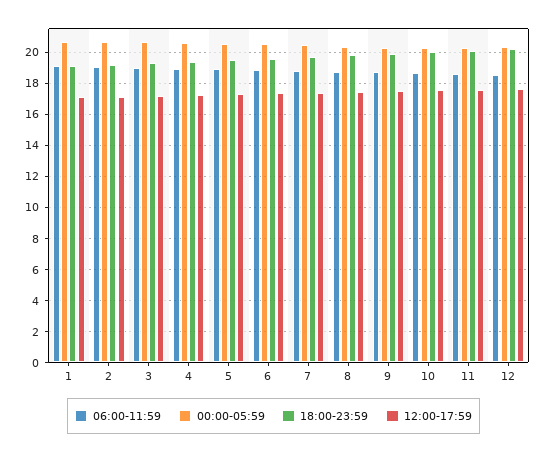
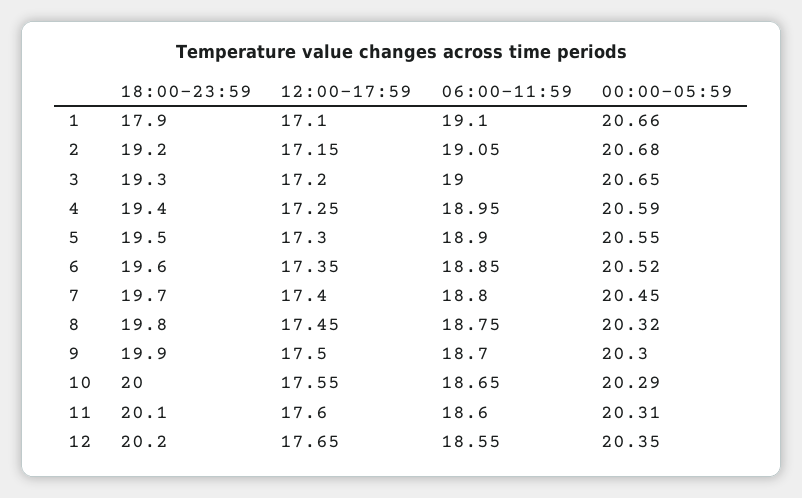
  {
    "06:00-11:59": {
      "1": 19.1,
      "2": 19.05,
      "3": 19,
      "4": 18.95,
      "5": 18.9,
      "6": 18.85,
      "7": 18.8,
      "8": 18.75,
      "9": 18.7,
      "10": 18.65,
      "11": 18.6,
      "12": 18.55
    },
    "00:00-05:59": {
      "1": 20.66,
      "2": 20.68,
      "3": 20.65,
      "4": 20.59,
      "5": 20.55,
      "6": 20.52,
      "7": 20.45,
      "8": 20.32,
      "9": 20.3,
      "10": 20.29,
      "11": 20.31,
      "12": 20.35
    },
    "18:00-23:59": {
-     "1": 19,
+     "1": 17.9,
      "2": 19.2,
      "3": 19.3,
      "4": 19.4,
      "5": 19.5,
      "6": 19.6,
      "7": 19.7,
      "8": 19.8,
      "9": 19.9,
      "10": 20,
      "11": 20.1,
      "12": 20.2
    },
    "12:00-17:59": {
      "1": 17.1,
      "2": 17.15,
      "3": 17.2,
      "4": 17.25,
      "5": 17.3,
      "6": 17.35,
      "7": 17.4,
      "8": 17.45,
      "9": 17.5,
      "10": 17.55,
      "11": 17.6,
      "12": 17.65
    }
  }

